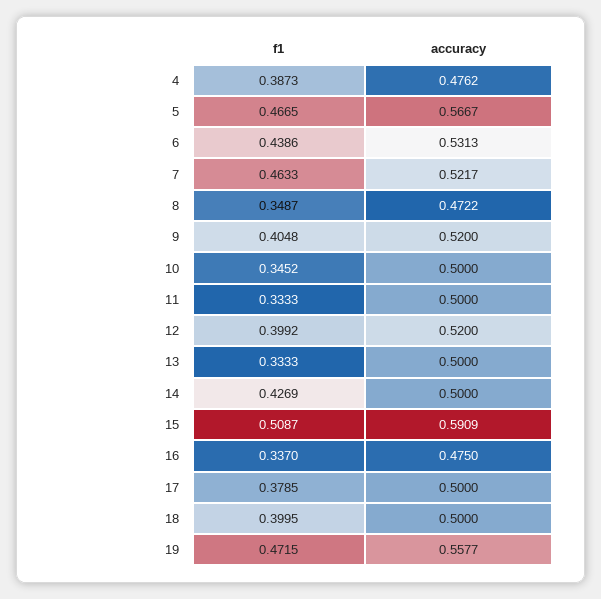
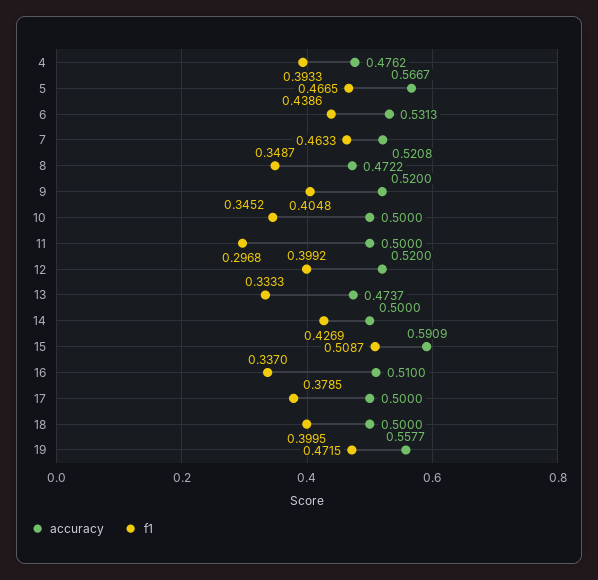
  {
    "f1": {
-     "4": 0.3873,
+     "4": 0.3933,
      "5": 0.4665,
      "6": 0.4386,
      "7": 0.4633,
      "8": 0.3487,
      "9": 0.4048,
      "10": 0.3452,
-     "11": 0.3333,
+     "11": 0.2968,
      "12": 0.3992,
      "13": 0.3333,
      "14": 0.4269,
      "15": 0.5087,
      "16": 0.337,
      "17": 0.3785,
      "18": 0.3995,
      "19": 0.4715
    },
    "accuracy": {
      "4": 0.4762,
      "5": 0.5667,
      "6": 0.5313,
-     "7": 0.5217,
+     "7": 0.5208,
      "8": 0.4722,
      "9": 0.52,
      "10": 0.5,
      "11": 0.5,
      "12": 0.52,
-     "13": 0.5,
+     "13": 0.4737,
      "14": 0.5,
      "15": 0.5909,
-     "16": 0.475,
+     "16": 0.51,
      "17": 0.5,
      "18": 0.5,
      "19": 0.5577
    }
  }

